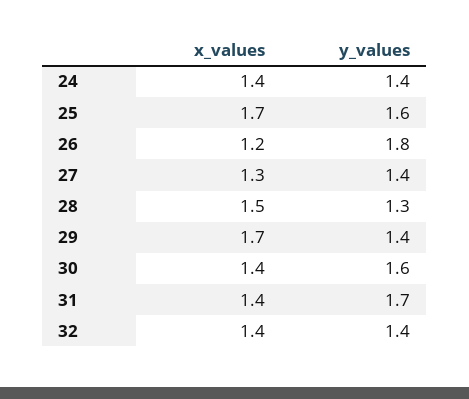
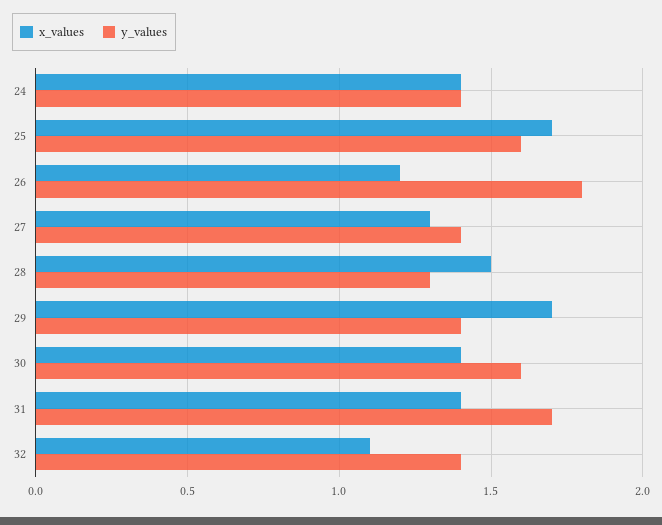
  {
    "x_values": {
      "24": 1.4,
      "25": 1.7,
      "26": 1.2,
      "27": 1.3,
      "28": 1.5,
      "29": 1.7,
      "30": 1.4,
      "31": 1.4,
-     "32": 1.4
+     "32": 1.1
    },
    "y_values": {
      "24": 1.4,
      "25": 1.6,
      "26": 1.8,
      "27": 1.4,
      "28": 1.3,
      "29": 1.4,
      "30": 1.6,
      "31": 1.7,
      "32": 1.4
    }
  }

